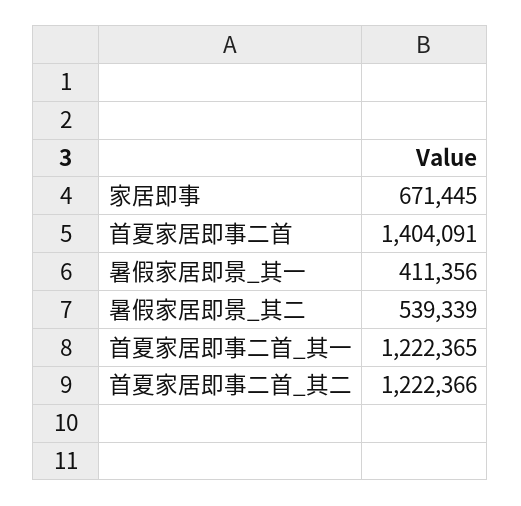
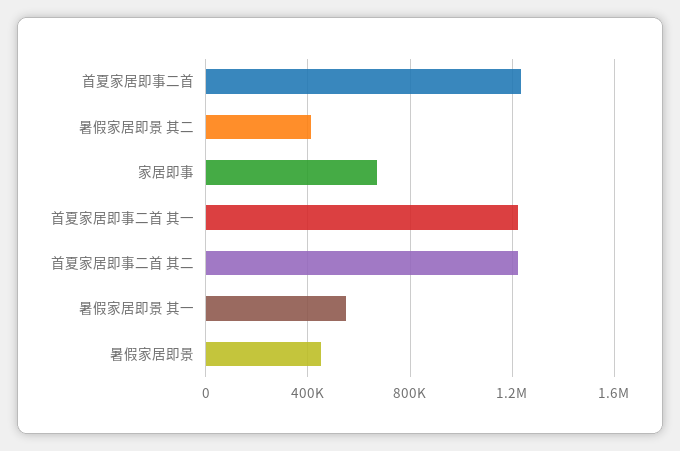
  {
    "家居即事": 671445,
-   "首夏家居即事二首": 1404091,
+   "首夏家居即事二首": 1250000,
-   "暑假家居即景_其一": 411356,
+   "暑假家居即景_其一": 550000,
-   "暑假家居即景_其二": 539339,
+   "暑假家居即景_其二": 400000,
    "首夏家居即事二首_其一": 1222365,
-   "首夏家居即事二首_其二": 1222366
+   "首夏家居即事二首_其二": 1222366,
+   "暑假家居即景": 450000
  }

